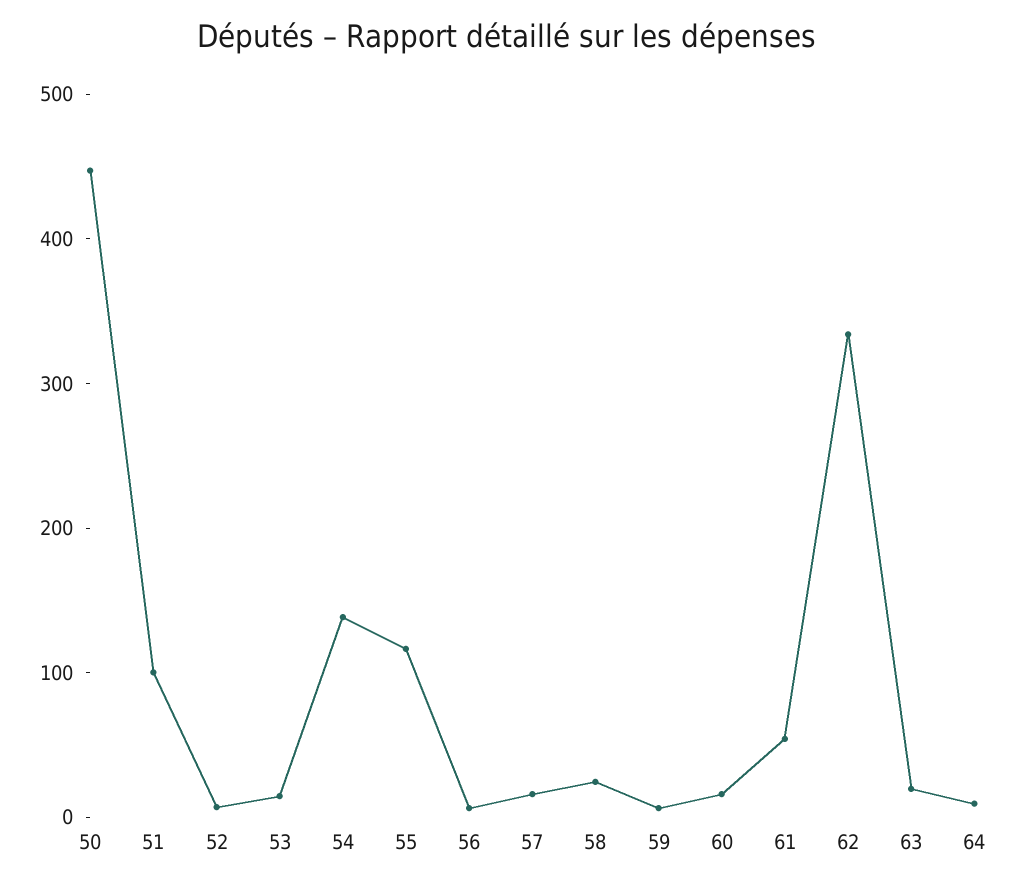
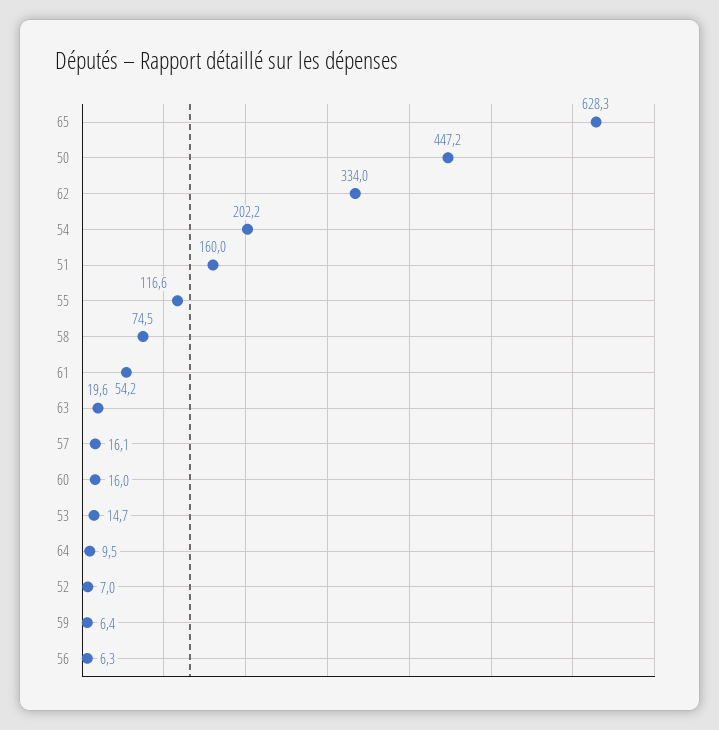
  {
    "50": 447.2,
-   "51": 100,
+   "51": 160,
    "52": 7,
    "53": 14.7,
-   "54": 140,
+   "54": 202.2,
    "55": 116.6,
    "56": 6.3,
    "57": 16.1,
-   "58": 20,
+   "58": 74.5,
    "59": 6.4,
    "60": 16,
    "61": 54.2,
    "62": 334,
    "63": 19.6,
-   "64": 9.5
+   "64": 9.5,
+   "65": 628.3
  }

